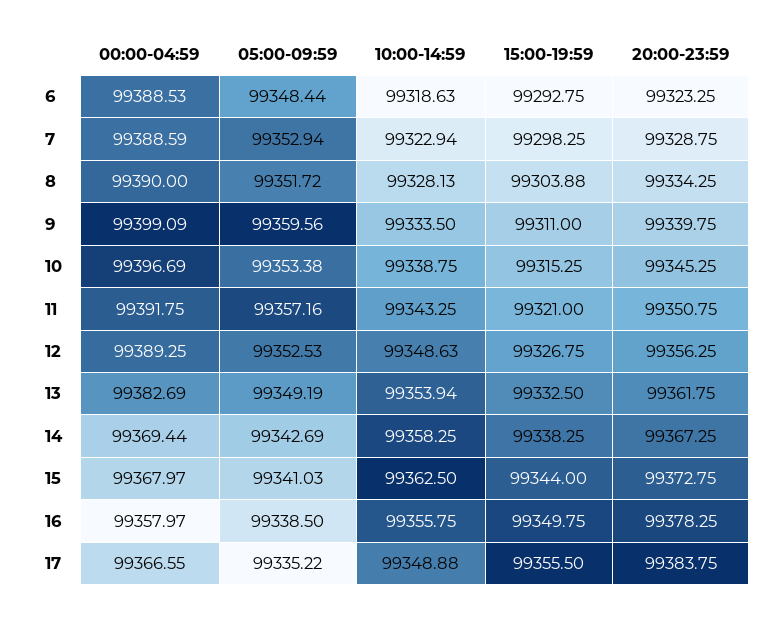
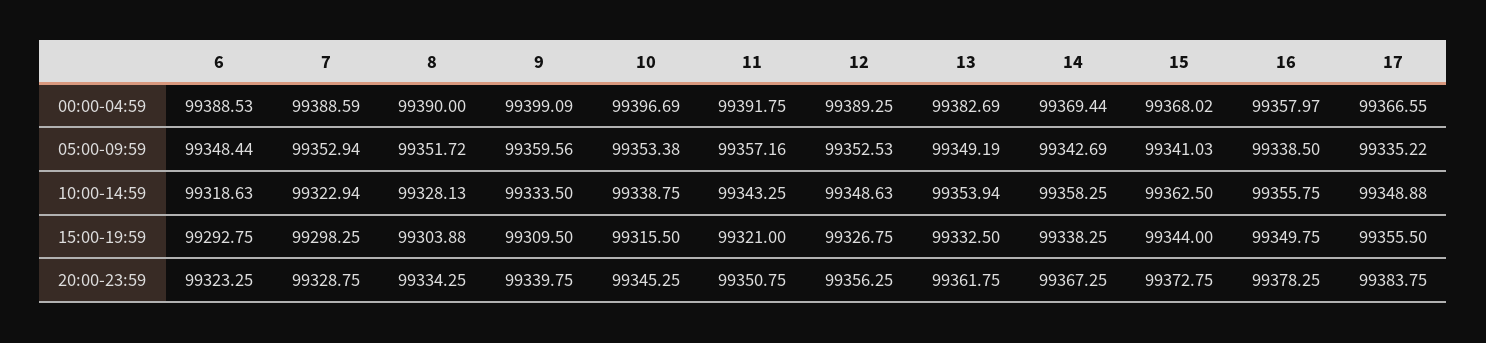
  {
    "00:00-04:59": {
      "6": 99388.53,
      "7": 99388.59,
      "8": 99390,
      "9": 99399.09,
      "10": 99396.69,
      "11": 99391.75,
      "12": 99389.25,
      "13": 99382.69,
      "14": 99369.44,
-     "15": 99367.97,
+     "15": 99368.02,
      "16": 99357.97,
      "17": 99366.55
    },
    "05:00-09:59": {
      "6": 99348.44,
      "7": 99352.94,
      "8": 99351.72,
      "9": 99359.56,
      "10": 99353.38,
      "11": 99357.16,
      "12": 99352.53,
      "13": 99349.19,
      "14": 99342.69,
      "15": 99341.03,
      "16": 99338.5,
      "17": 99335.22
    },
    "10:00-14:59": {
      "6": 99318.63,
      "7": 99322.94,
      "8": 99328.13,
      "9": 99333.5,
      "10": 99338.75,
      "11": 99343.25,
      "12": 99348.63,
      "13": 99353.94,
      "14": 99358.25,
      "15": 99362.5,
      "16": 99355.75,
      "17": 99348.88
    },
    "15:00-19:59": {
      "6": 99292.75,
      "7": 99298.25,
      "8": 99303.88,
-     "9": 99311,
+     "9": 99309.5,
-     "10": 99315.25,
+     "10": 99315.5,
      "11": 99321,
      "12": 99326.75,
      "13": 99332.5,
      "14": 99338.25,
      "15": 99344,
      "16": 99349.75,
      "17": 99355.5
    },
    "20:00-23:59": {
      "6": 99323.25,
      "7": 99328.75,
      "8": 99334.25,
      "9": 99339.75,
      "10": 99345.25,
      "11": 99350.75,
      "12": 99356.25,
      "13": 99361.75,
      "14": 99367.25,
      "15": 99372.75,
      "16": 99378.25,
      "17": 99383.75
    }
  }

